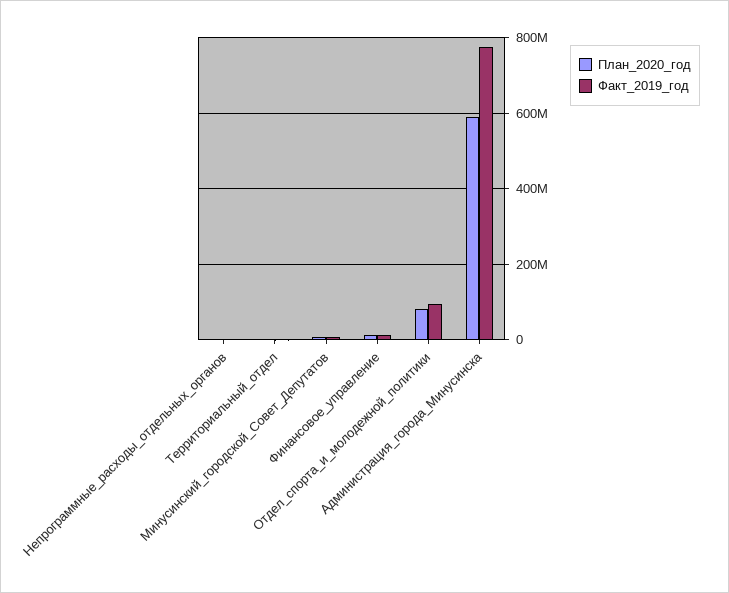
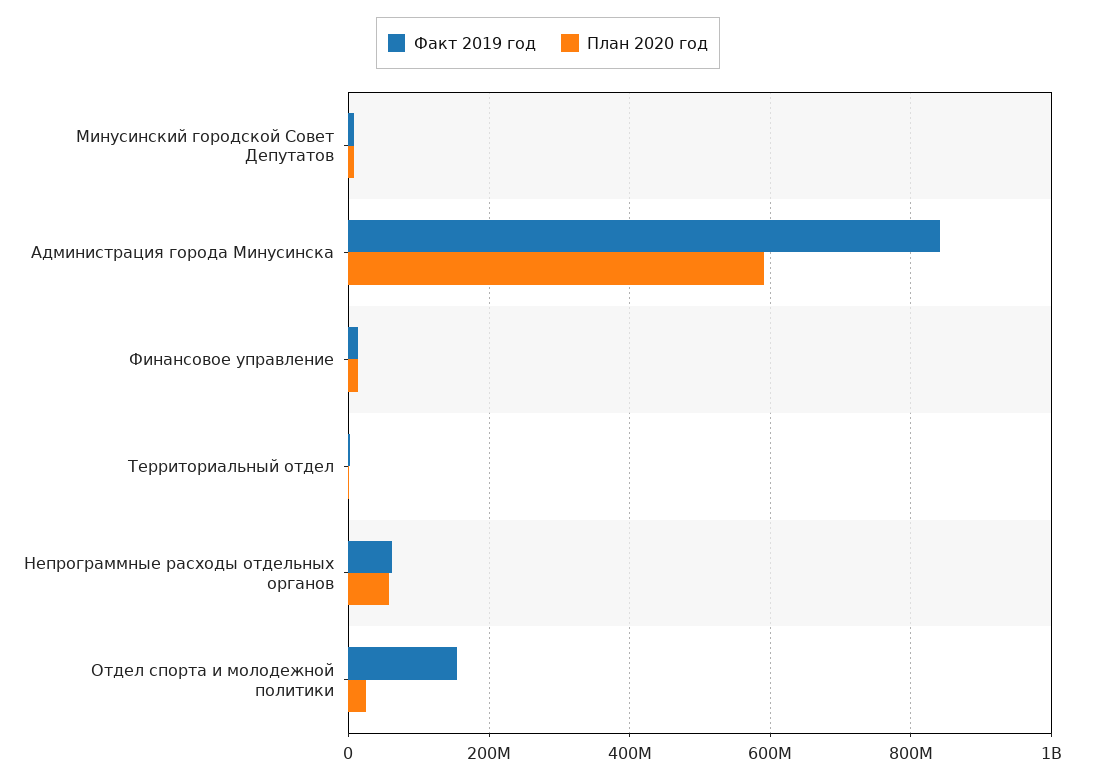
  {
    "План_2020_год": {
-     "Непрограммные_расходы_отдельных_органов": 0,
+     "Непрограммные_расходы_отдельных_органов": 60000000,
      "Территориальный_отдел": 0,
      "Минусинский_городской_Совет_Депутатов": 0,
      "Финансовое_управление": 20000000,
-     "Отдел_спорта_и_молодежной_политики": 80000000,
+     "Отдел_спорта_и_молодежной_политики": 20000000,
      "Администрация_города_Минусинска": 600000000
    },
    "Факт_2019_год": {
-     "Непрограммные_расходы_отдельных_органов": 0,
+     "Непрограммные_расходы_отдельных_органов": 60000000,
      "Территориальный_отдел": 0,
      "Минусинский_городской_Совет_Депутатов": 0,
      "Финансовое_управление": 20000000,
-     "Отдел_спорта_и_молодежной_политики": 100000000,
+     "Отдел_спорта_и_молодежной_политики": 160000000,
-     "Администрация_города_Минусинска": 780000000
+     "Администрация_города_Минусинска": 840000000
    }
  }

